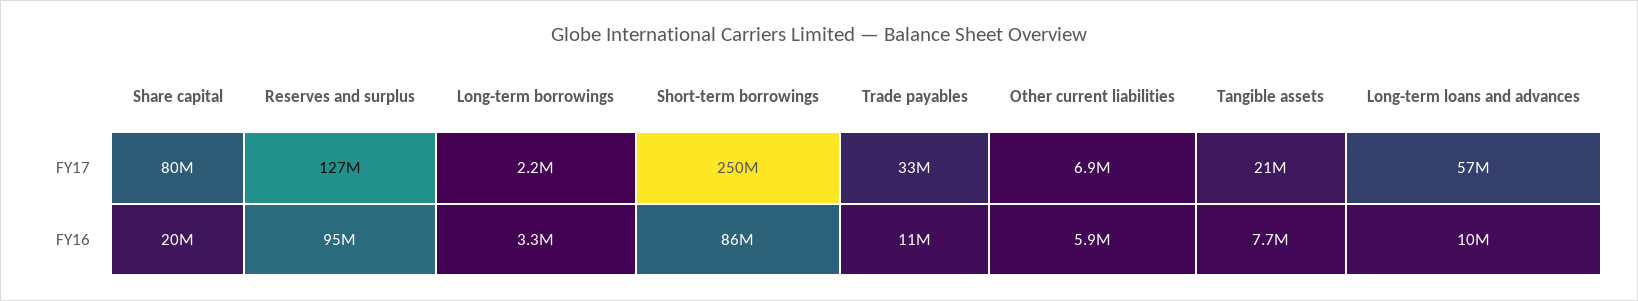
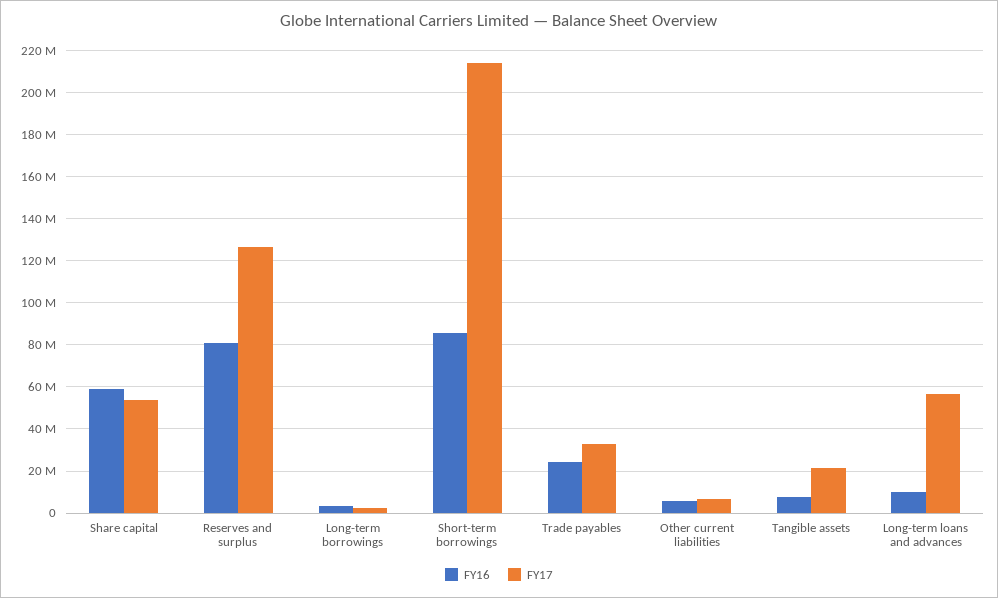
  {
    "FY17": {
-     "Share capital": 80000000,
+     "Share capital": 55000000,
      "Reserves and surplus": 127000000,
      "Long-term borrowings": 2200000,
-     "Short-term borrowings": 250000000,
+     "Short-term borrowings": 215000000,
      "Trade payables": 33000000,
      "Other current liabilities": 6900000,
      "Tangible assets": 21000000,
      "Long-term loans and advances": 57000000
    },
    "FY16": {
-     "Share capital": 20000000,
+     "Share capital": 60000000,
-     "Reserves and surplus": 95000000,
+     "Reserves and surplus": 80000000,
      "Long-term borrowings": 3300000,
      "Short-term borrowings": 86000000,
-     "Trade payables": 11000000,
+     "Trade payables": 25000000,
      "Other current liabilities": 5900000,
      "Tangible assets": 7700000,
      "Long-term loans and advances": 10000000
    }
  }

